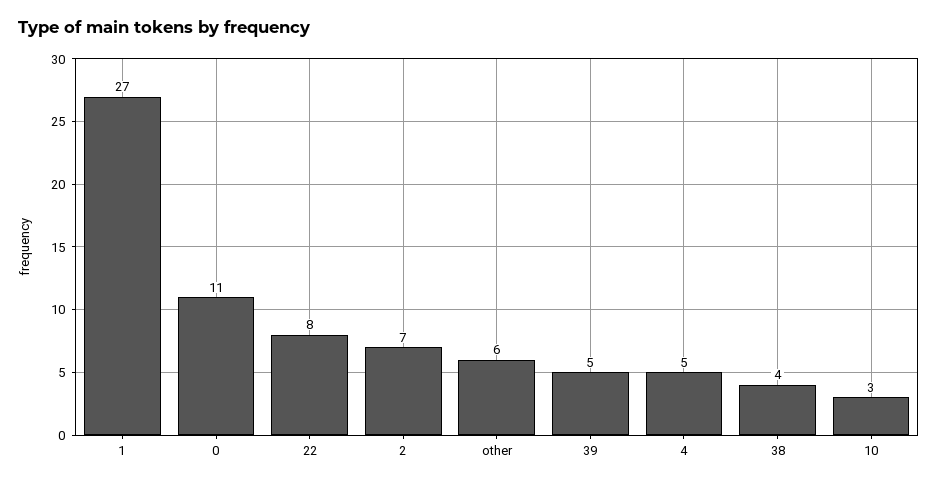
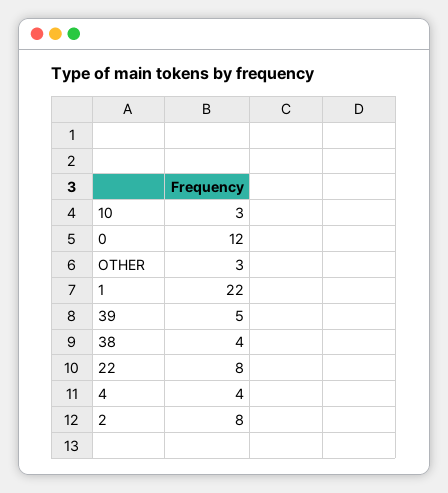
  {
-   "1": 27,
+   "1": 22,
-   "0": 11,
+   "0": 12,
    "22": 8,
-   "2": 7,
+   "2": 8,
-   "other": 6,
+   "other": 3,
    "39": 5,
-   "4": 5,
+   "4": 4,
    "38": 4,
    "10": 3
  }

